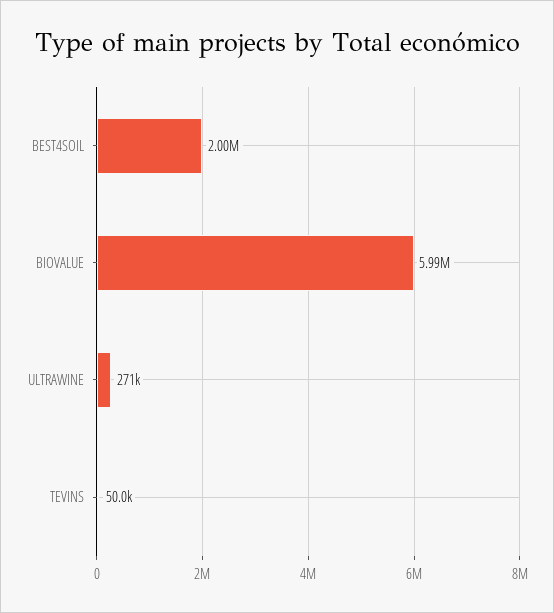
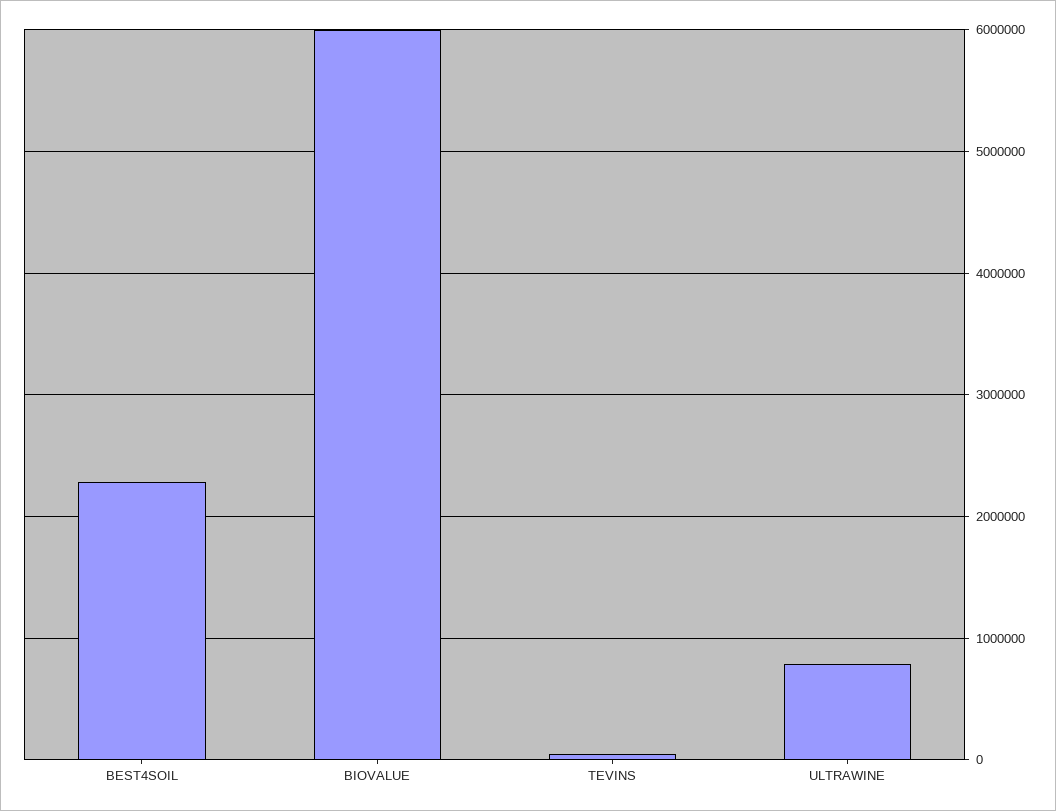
  {
-   "BEST4SOIL": 2000000,
+   "BEST4SOIL": 2300000,
    "BIOVALUE": 5990000,
-   "ULTRAWINE": 271000,
+   "ULTRAWINE": 800000,
    "TEVINS": 50000
  }

